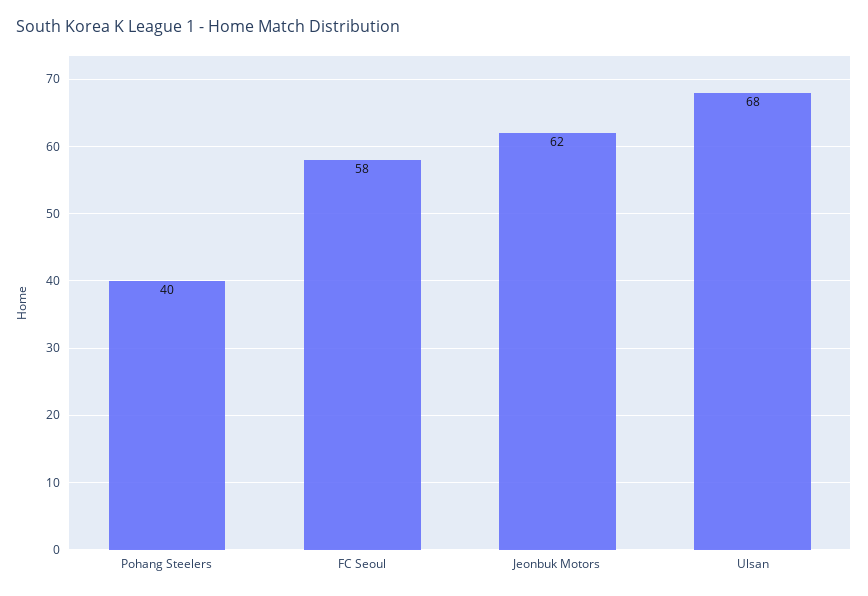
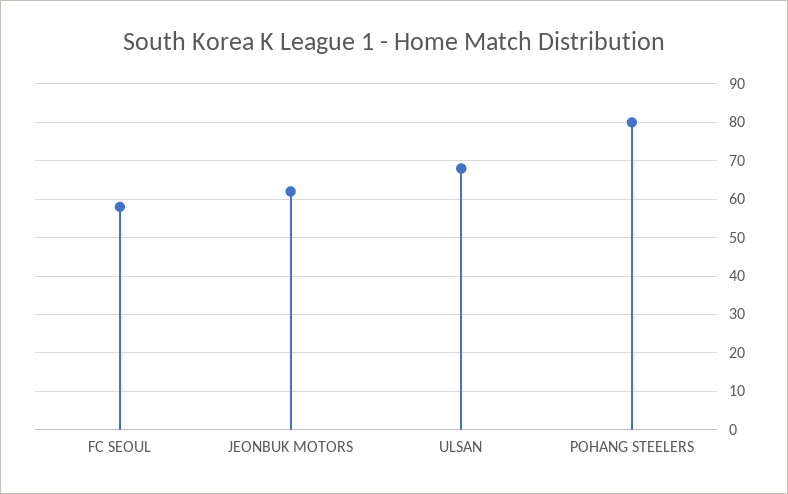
  {
-   "Pohang Steelers": 40,
+   "Pohang Steelers": 80,
    "FC Seoul": 58,
    "Jeonbuk Motors": 62,
    "Ulsan": 68
  }

